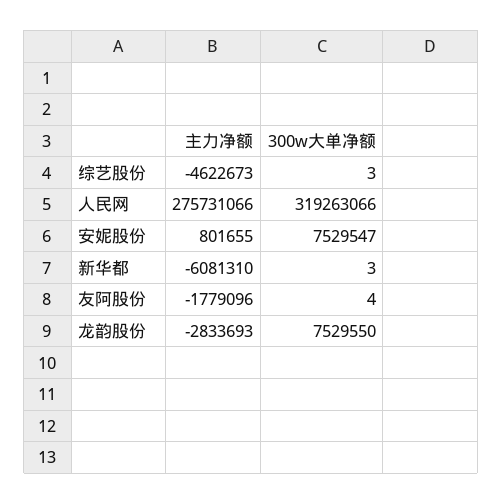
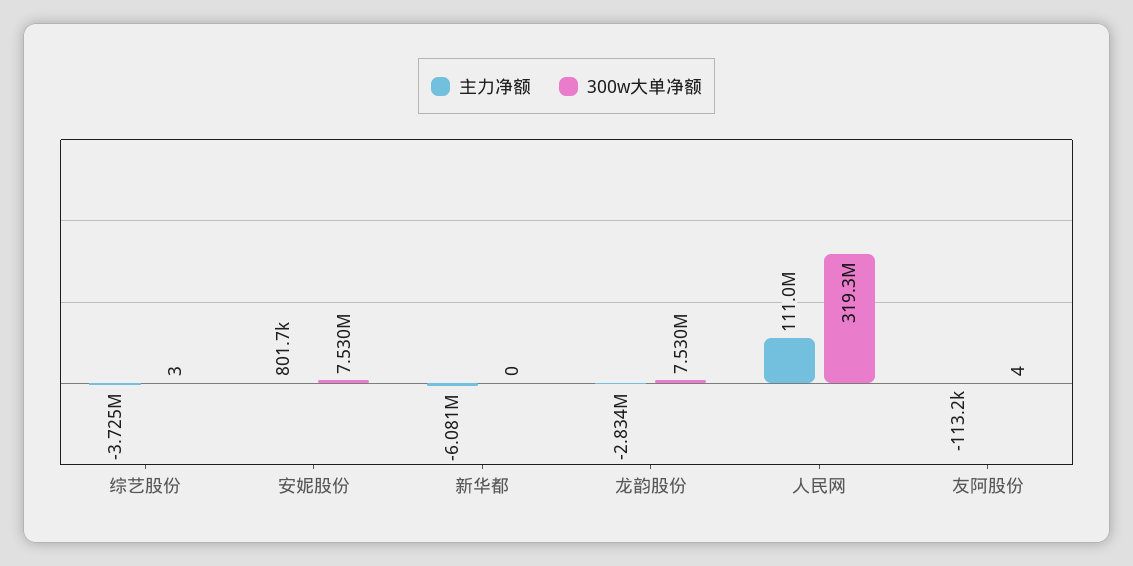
  {
    "主力净额": {
-     "综艺股份": -4622673,
+     "综艺股份": -3725000,
-     "人民网": 275731066,
+     "人民网": 111000000,
      "安妮股份": 801655,
      "新华都": -6081310,
-     "友阿股份": -1779096,
+     "友阿股份": -113200,
      "龙韵股份": -2833693
    },
    "300w大单净额": {
      "综艺股份": 3,
      "人民网": 319263066,
      "安妮股份": 7529547,
-     "新华都": 3,
+     "新华都": 0,
      "友阿股份": 4,
      "龙韵股份": 7529550
    }
  }

